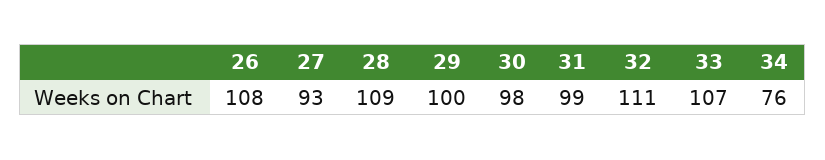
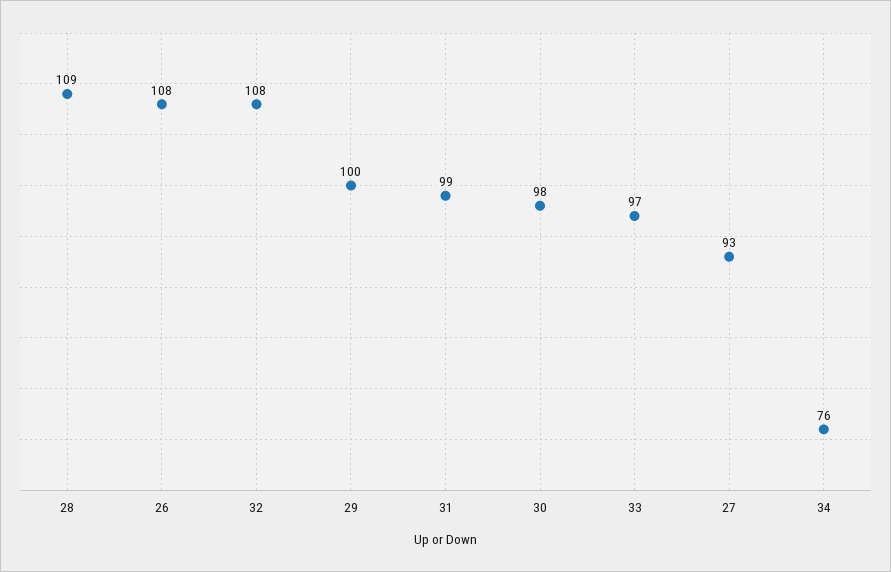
  {
    "26": 108,
    "27": 93,
    "28": 109,
    "29": 100,
    "30": 98,
    "31": 99,
-   "32": 111,
+   "32": 108,
-   "33": 107,
+   "33": 97,
    "34": 76
  }

